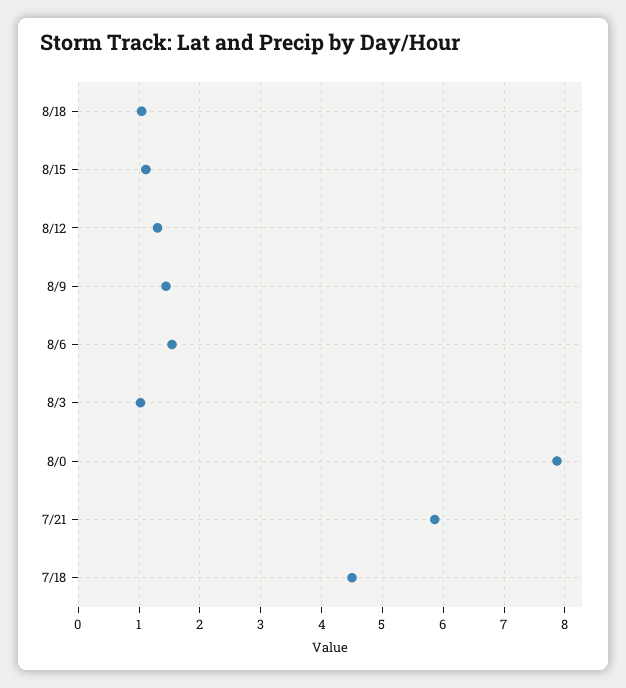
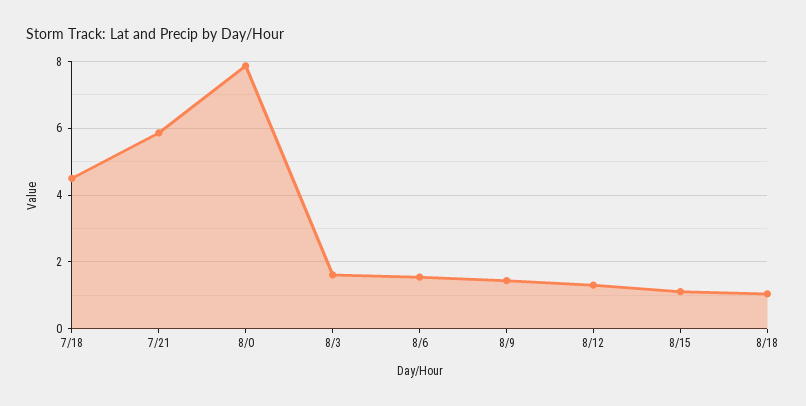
  {
    "8/18": 1,
    "8/15": 1.1,
    "8/12": 1.3,
    "8/9": 1.4,
    "8/6": 1.5,
-   "8/3": 1,
+   "8/3": 1.6,
    "8/0": 7.9,
    "7/21": 5.9,
    "7/18": 4.5
  }

